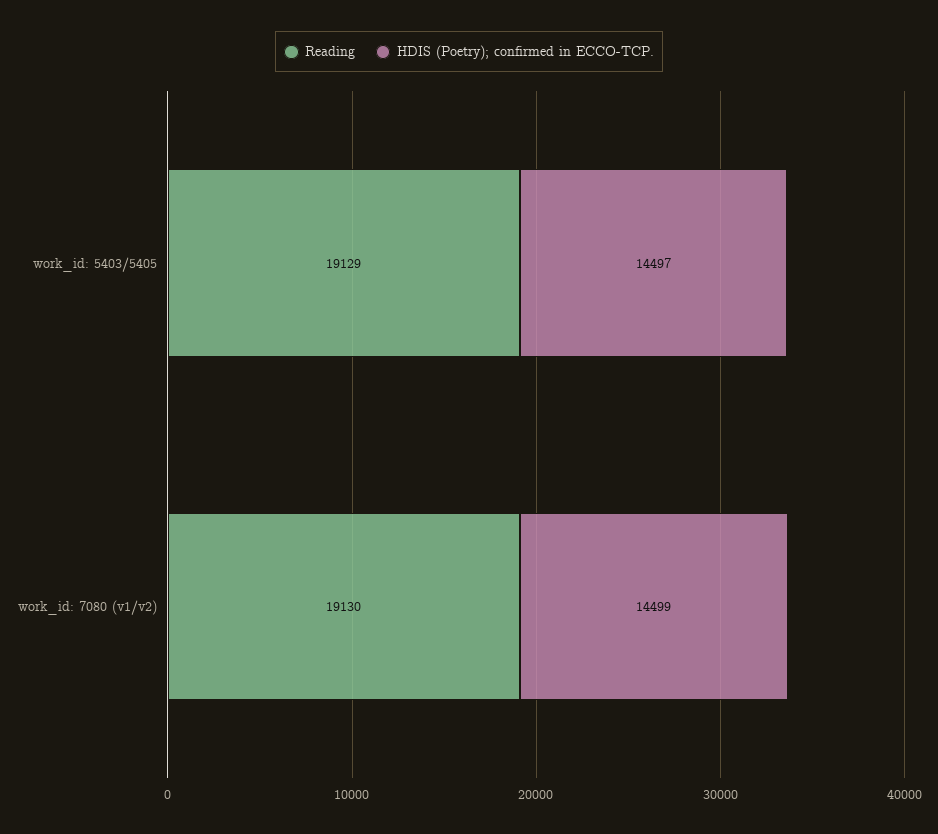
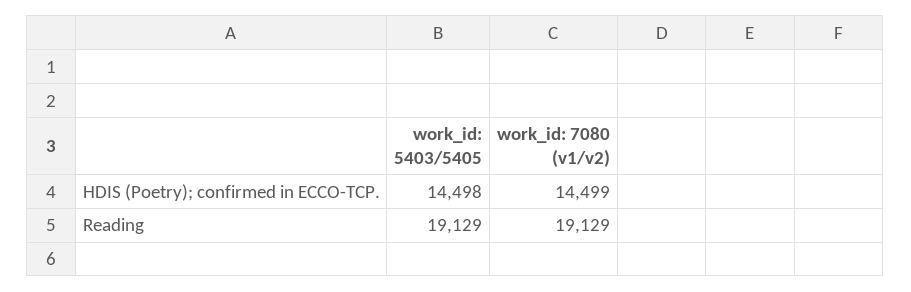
  {
    "Reading": {
      "work_id: 5403/5405": 19129,
-     "work_id: 7080 (v1/v2)": 19130
+     "work_id: 7080 (v1/v2)": 19129
    },
    "HDIS (Poetry); confirmed in ECCO-TCP.": {
-     "work_id: 5403/5405": 14497,
+     "work_id: 5403/5405": 14498,
      "work_id: 7080 (v1/v2)": 14499
    }
  }

